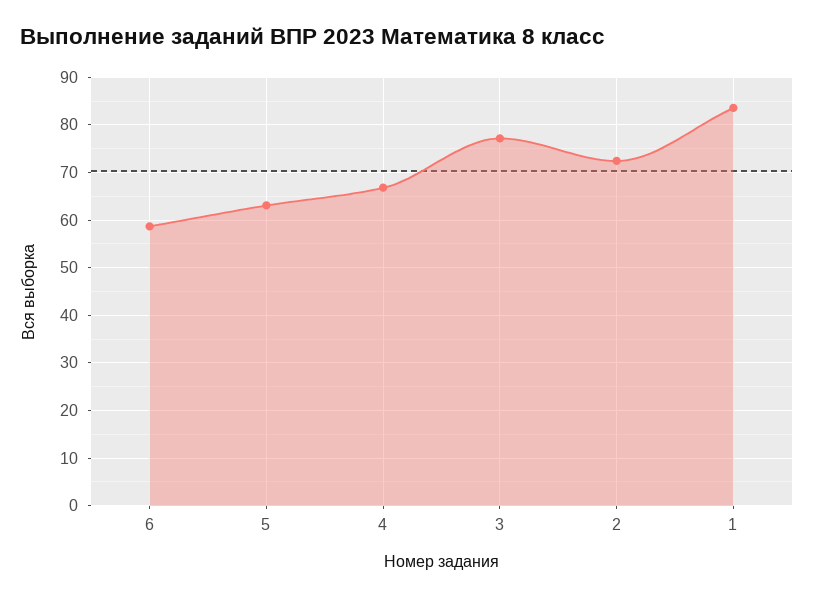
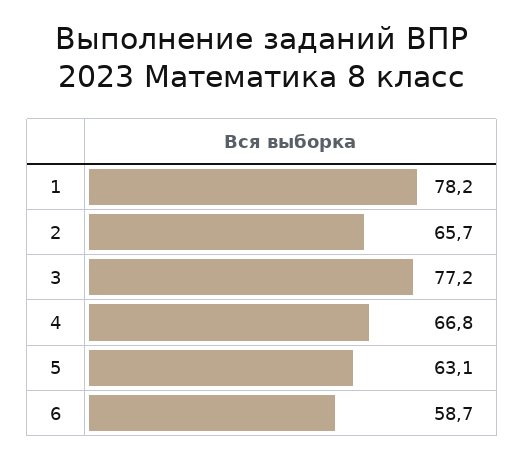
  {
    "6": 58.7,
    "5": 63.1,
    "4": 66.8,
    "3": 77.2,
-   "2": 72,
+   "2": 65.7,
-   "1": 84
+   "1": 78.2
  }

